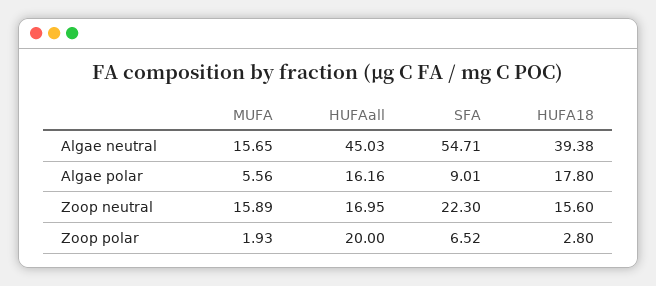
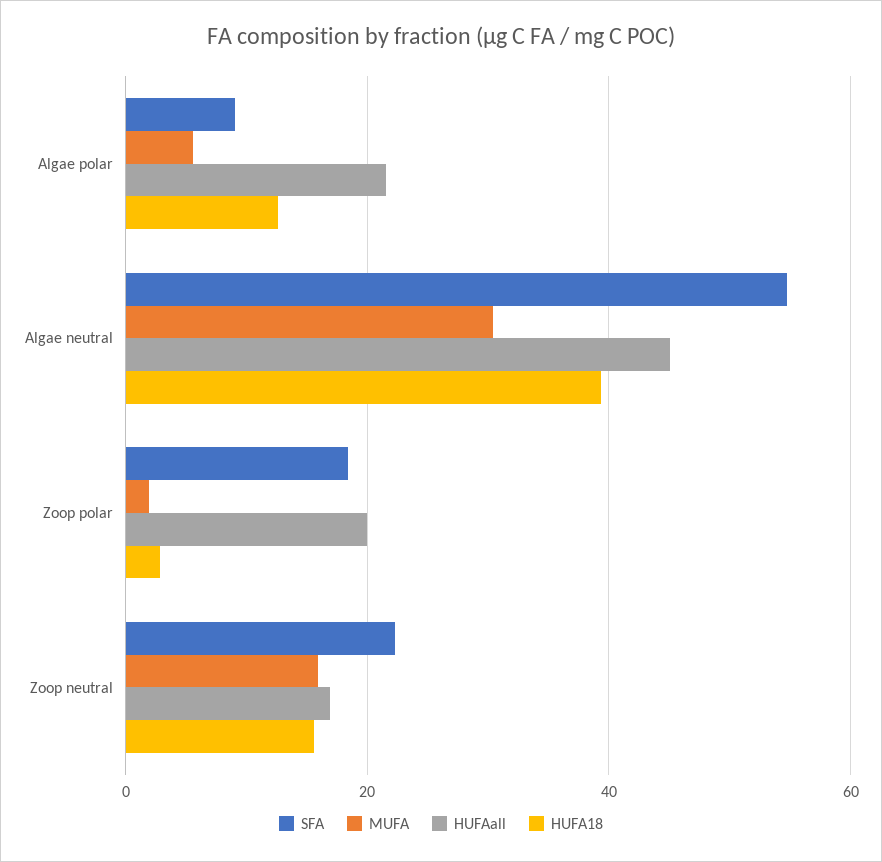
  {
    "MUFA": {
-     "Algae neutral": 15.65,
+     "Algae neutral": 30,
      "Algae polar": 5.56,
      "Zoop neutral": 15.89,
      "Zoop polar": 1.93
    },
    "HUFAall": {
      "Algae neutral": 45.03,
-     "Algae polar": 16.16,
+     "Algae polar": 22,
      "Zoop neutral": 16.95,
      "Zoop polar": 20
    },
    "SFA": {
      "Algae neutral": 54.71,
      "Algae polar": 9.01,
      "Zoop neutral": 22.3,
-     "Zoop polar": 6.52
+     "Zoop polar": 18
    },
    "HUFA18": {
      "Algae neutral": 39.38,
-     "Algae polar": 17.8,
+     "Algae polar": 12,
      "Zoop neutral": 15.6,
      "Zoop polar": 2.8
    }
  }

